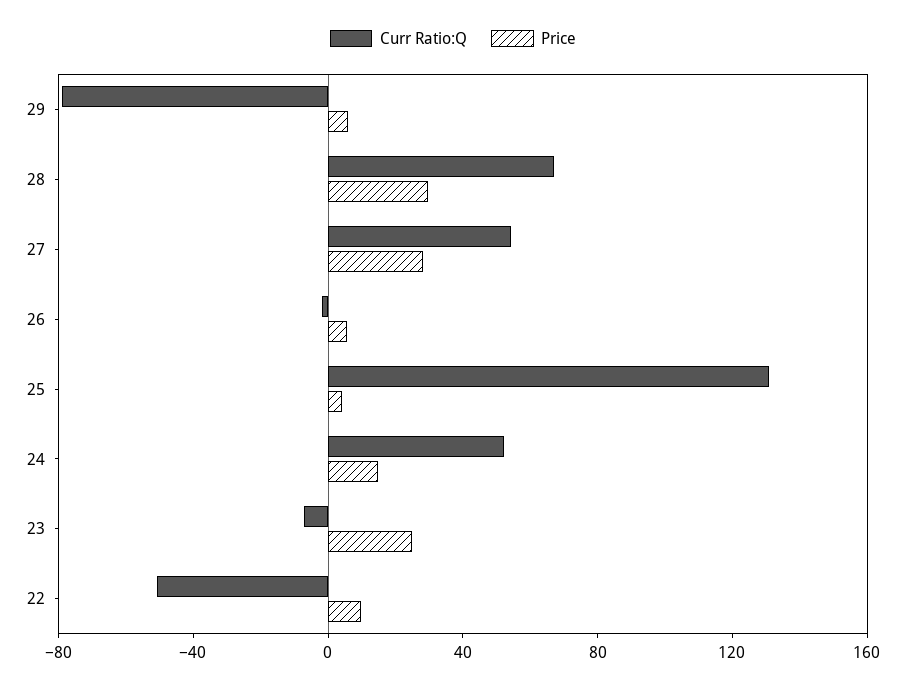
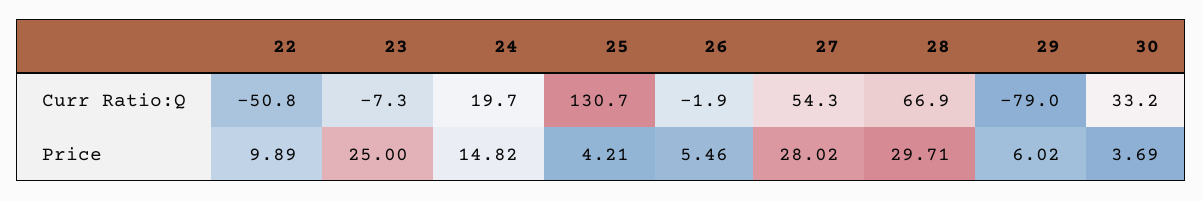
  {
    "Curr Ratio:Q": {
      "29": -79,
      "28": 66.9,
      "27": 54.3,
      "26": -1.9,
      "25": 130.7,
-     "24": 50,
+     "24": 19.7,
      "23": -7.3,
-     "22": -50.8
+     "22": -50.8,
+     "30": 33.2
    },
    "Price": {
      "29": 6.02,
      "28": 29.71,
      "27": 28.02,
      "26": 5.46,
      "25": 4.21,
      "24": 14.82,
      "23": 25,
-     "22": 9.89
+     "22": 9.89,
+     "30": 3.69
    }
  }

